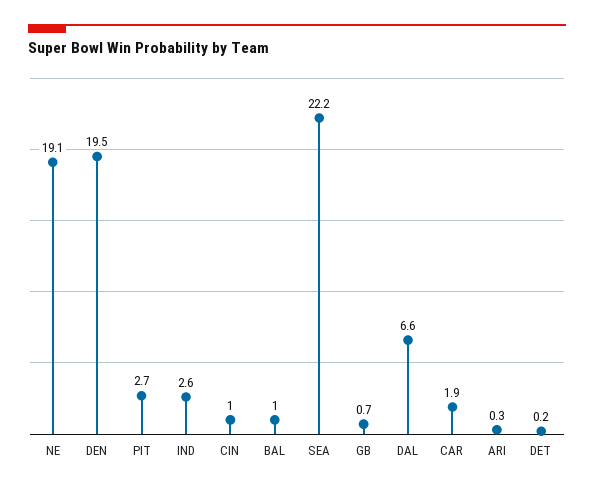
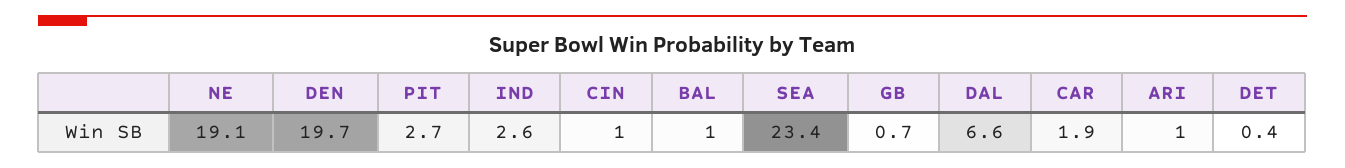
  {
    "NE": 19.1,
-   "DEN": 19.5,
+   "DEN": 19.7,
    "PIT": 2.7,
    "IND": 2.6,
    "CIN": 1,
    "BAL": 1,
-   "SEA": 22.2,
+   "SEA": 23.4,
    "GB": 0.7,
    "DAL": 6.6,
    "CAR": 1.9,
-   "ARI": 0.3,
+   "ARI": 1,
-   "DET": 0.2
+   "DET": 0.4
  }

